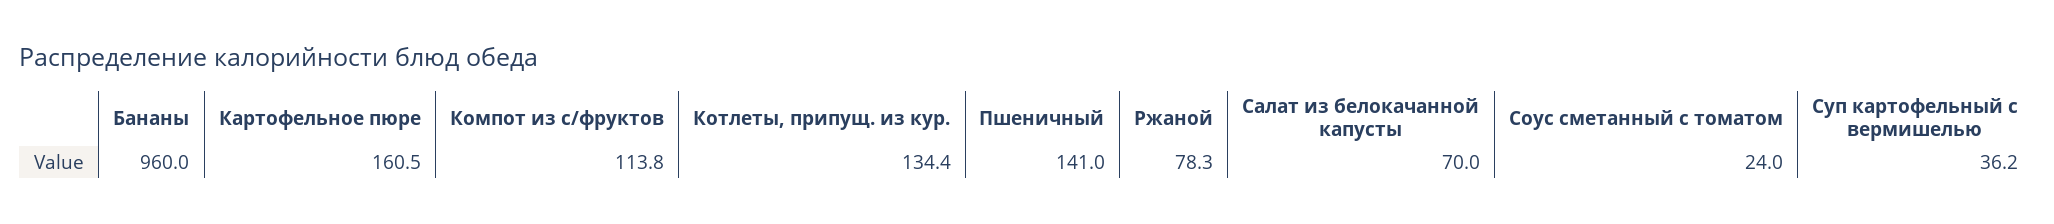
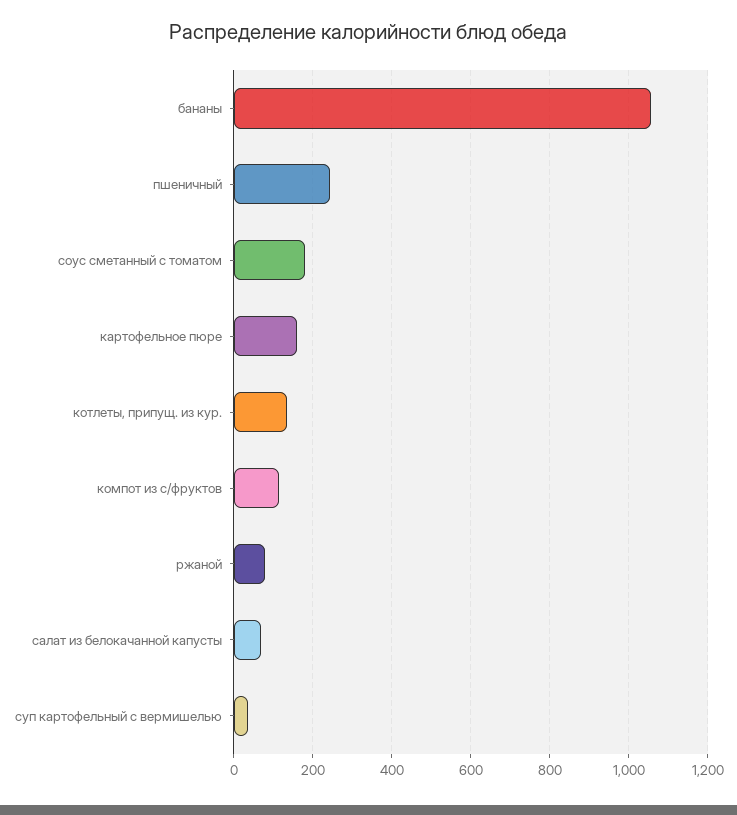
  {
-   "Бананы": 960,
+   "Бананы": 1060,
    "Картофельное пюре": 160.5,
    "Компот из с/фруктов": 113.8,
    "Котлеты, припущ. из кур.": 134.4,
-   "Пшеничный": 141,
+   "Пшеничный": 240,
    "Ржаной": 78.3,
    "Салат из белокачанной капусты": 70,
-   "Соус сметанный с томатом": 24,
+   "Соус сметанный с томатом": 180,
    "Суп картофельный с вермишелью": 36.2
  }

